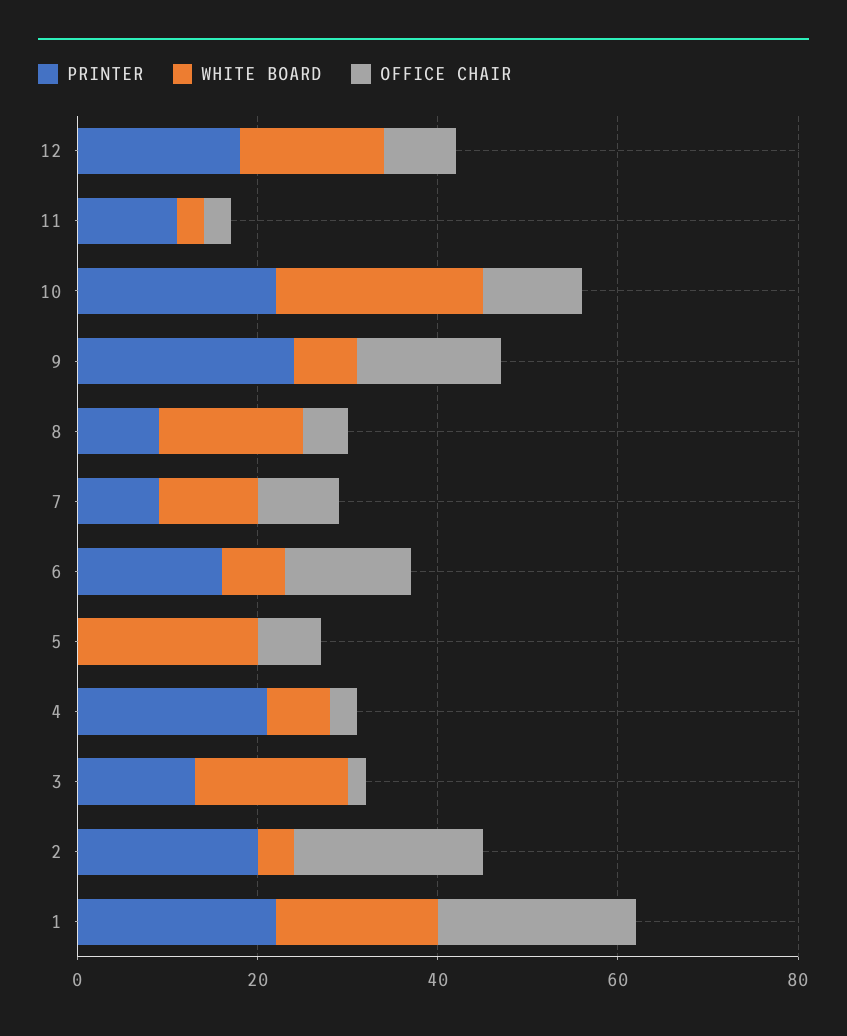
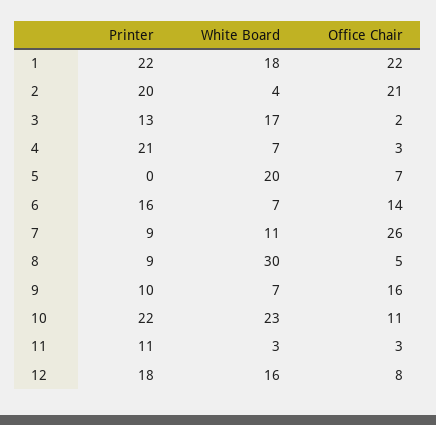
  {
    "PRINTER": {
      "12": 18,
      "11": 11,
      "10": 22,
-     "9": 25,
+     "9": 10,
      "8": 9,
      "7": 9,
      "6": 16,
      "5": 0,
      "4": 21,
      "3": 13,
      "2": 20,
      "1": 22
    },
    "WHITE BOARD": {
      "12": 16,
      "11": 3,
      "10": 23,
      "9": 7,
-     "8": 15,
+     "8": 30,
      "7": 11,
      "6": 7,
      "5": 20,
      "4": 7,
      "3": 17,
      "2": 4,
      "1": 18
    },
    "OFFICE CHAIR": {
      "12": 8,
      "11": 3,
      "10": 11,
      "9": 16,
      "8": 5,
-     "7": 10,
+     "7": 26,
      "6": 14,
      "5": 7,
      "4": 3,
      "3": 2,
      "2": 21,
      "1": 22
    }
  }

